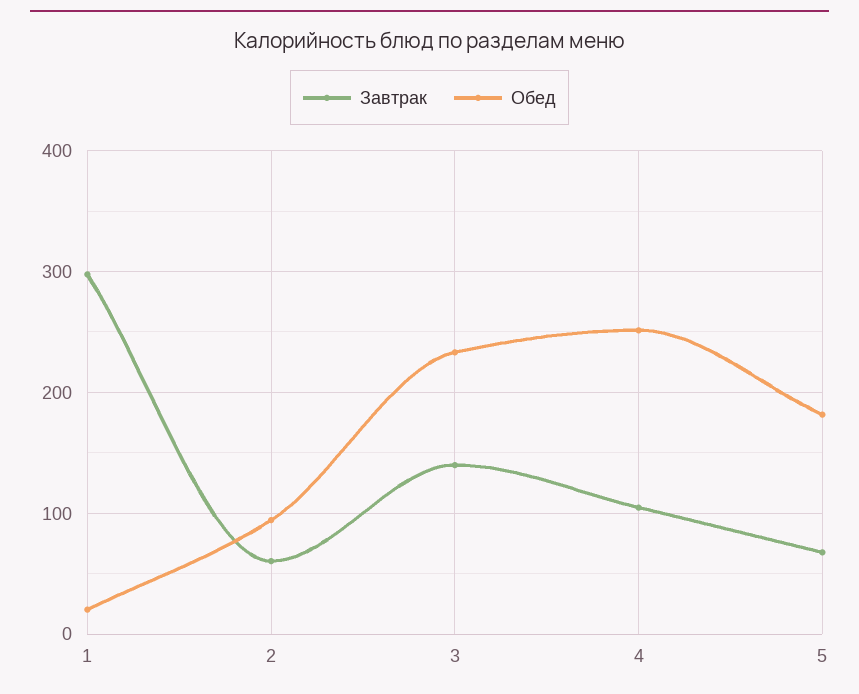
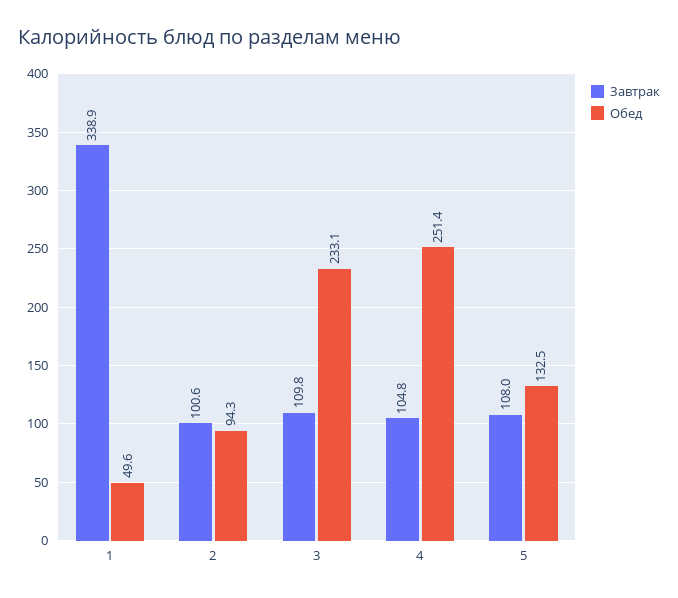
  {
    "Завтрак": {
-     "1": 300,
+     "1": 338.9,
-     "2": 60,
+     "2": 100.6,
-     "3": 140,
+     "3": 109.8,
      "4": 104.8,
-     "5": 70
+     "5": 108
    },
    "Обед": {
-     "1": 20,
+     "1": 49.6,
      "2": 94.3,
      "3": 233.1,
      "4": 251.4,
-     "5": 180
+     "5": 132.5
    }
  }

